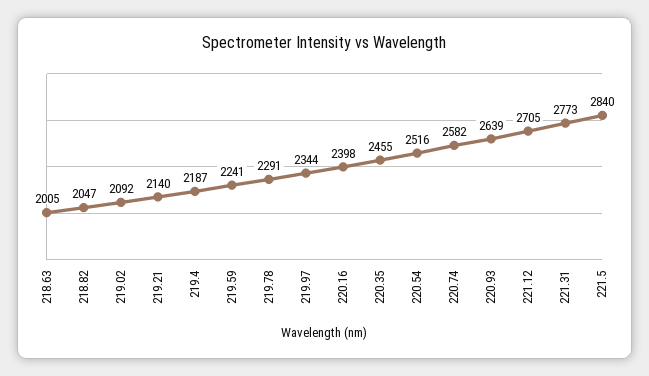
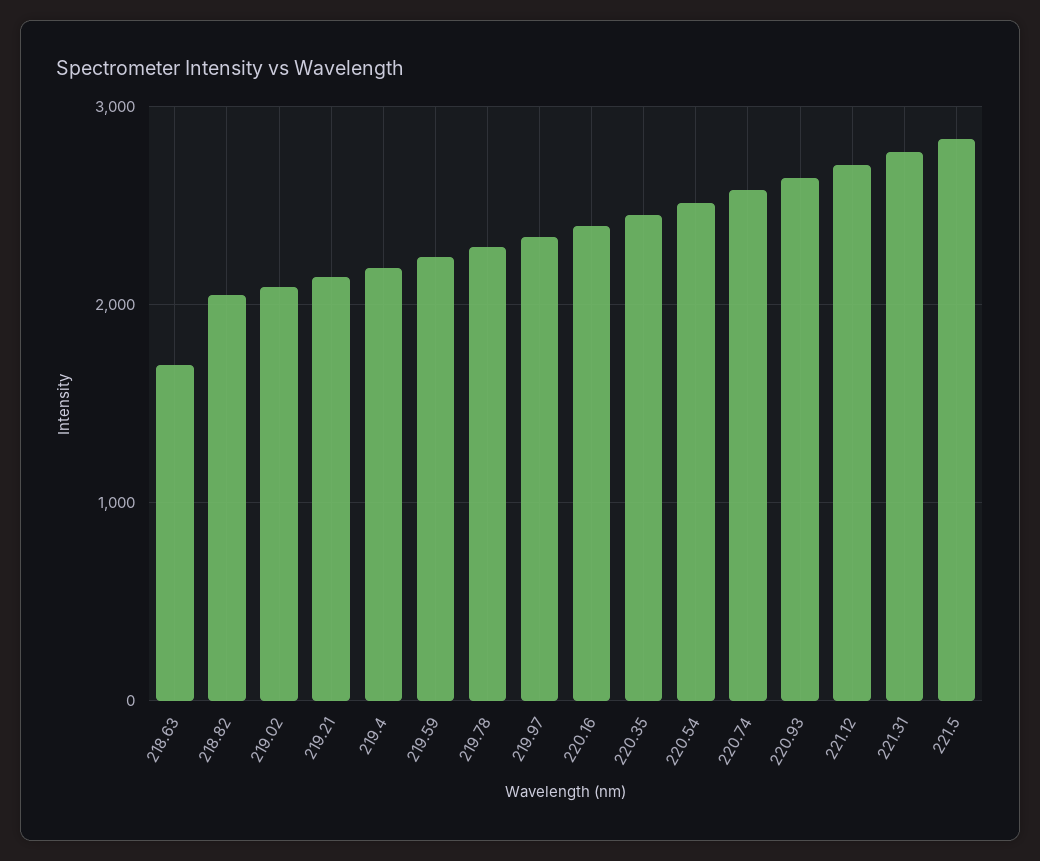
  {
-   "218.63": 2005,
+   "218.63": 1700,
    "218.82": 2047,
    "219.02": 2092,
    "219.21": 2140,
    "219.4": 2187,
    "219.59": 2241,
    "219.78": 2291,
    "219.97": 2344,
    "220.16": 2398,
    "220.35": 2455,
    "220.54": 2516,
    "220.74": 2582,
    "220.93": 2639,
    "221.12": 2705,
    "221.31": 2773,
    "221.5": 2840
  }

